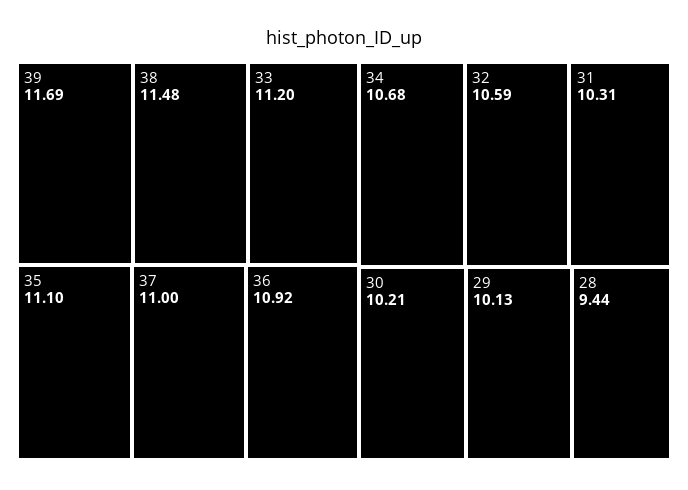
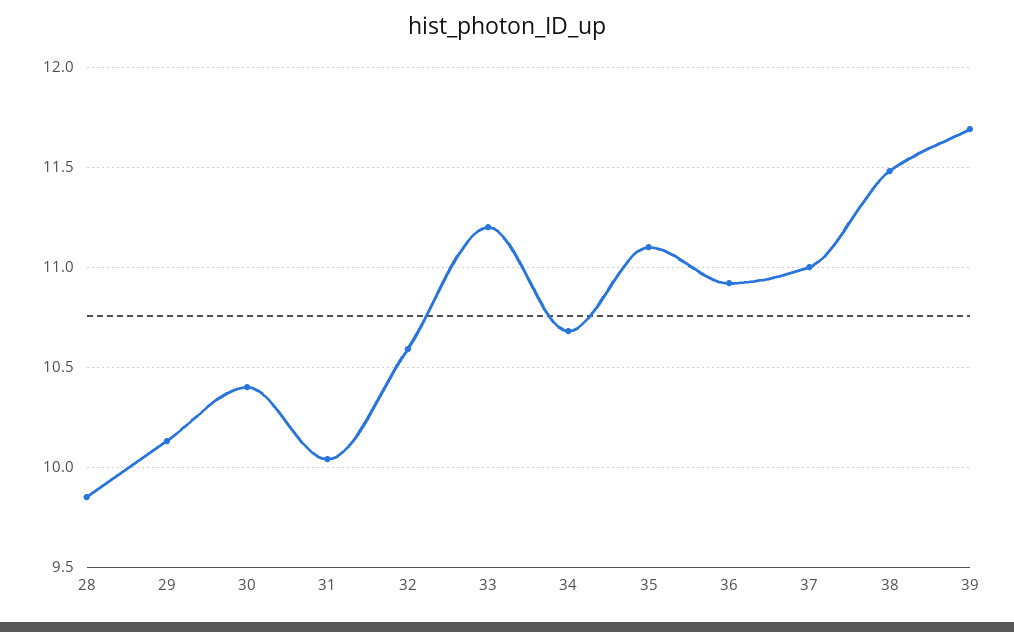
  {
    "39": 11.69,
    "38": 11.48,
    "33": 11.2,
    "35": 11.1,
    "37": 11,
    "36": 10.92,
    "34": 10.68,
    "32": 10.59,
-   "31": 10.31,
+   "31": 10.05,
-   "30": 10.21,
+   "30": 10.4,
    "29": 10.13,
-   "28": 9.44
+   "28": 9.85
  }

